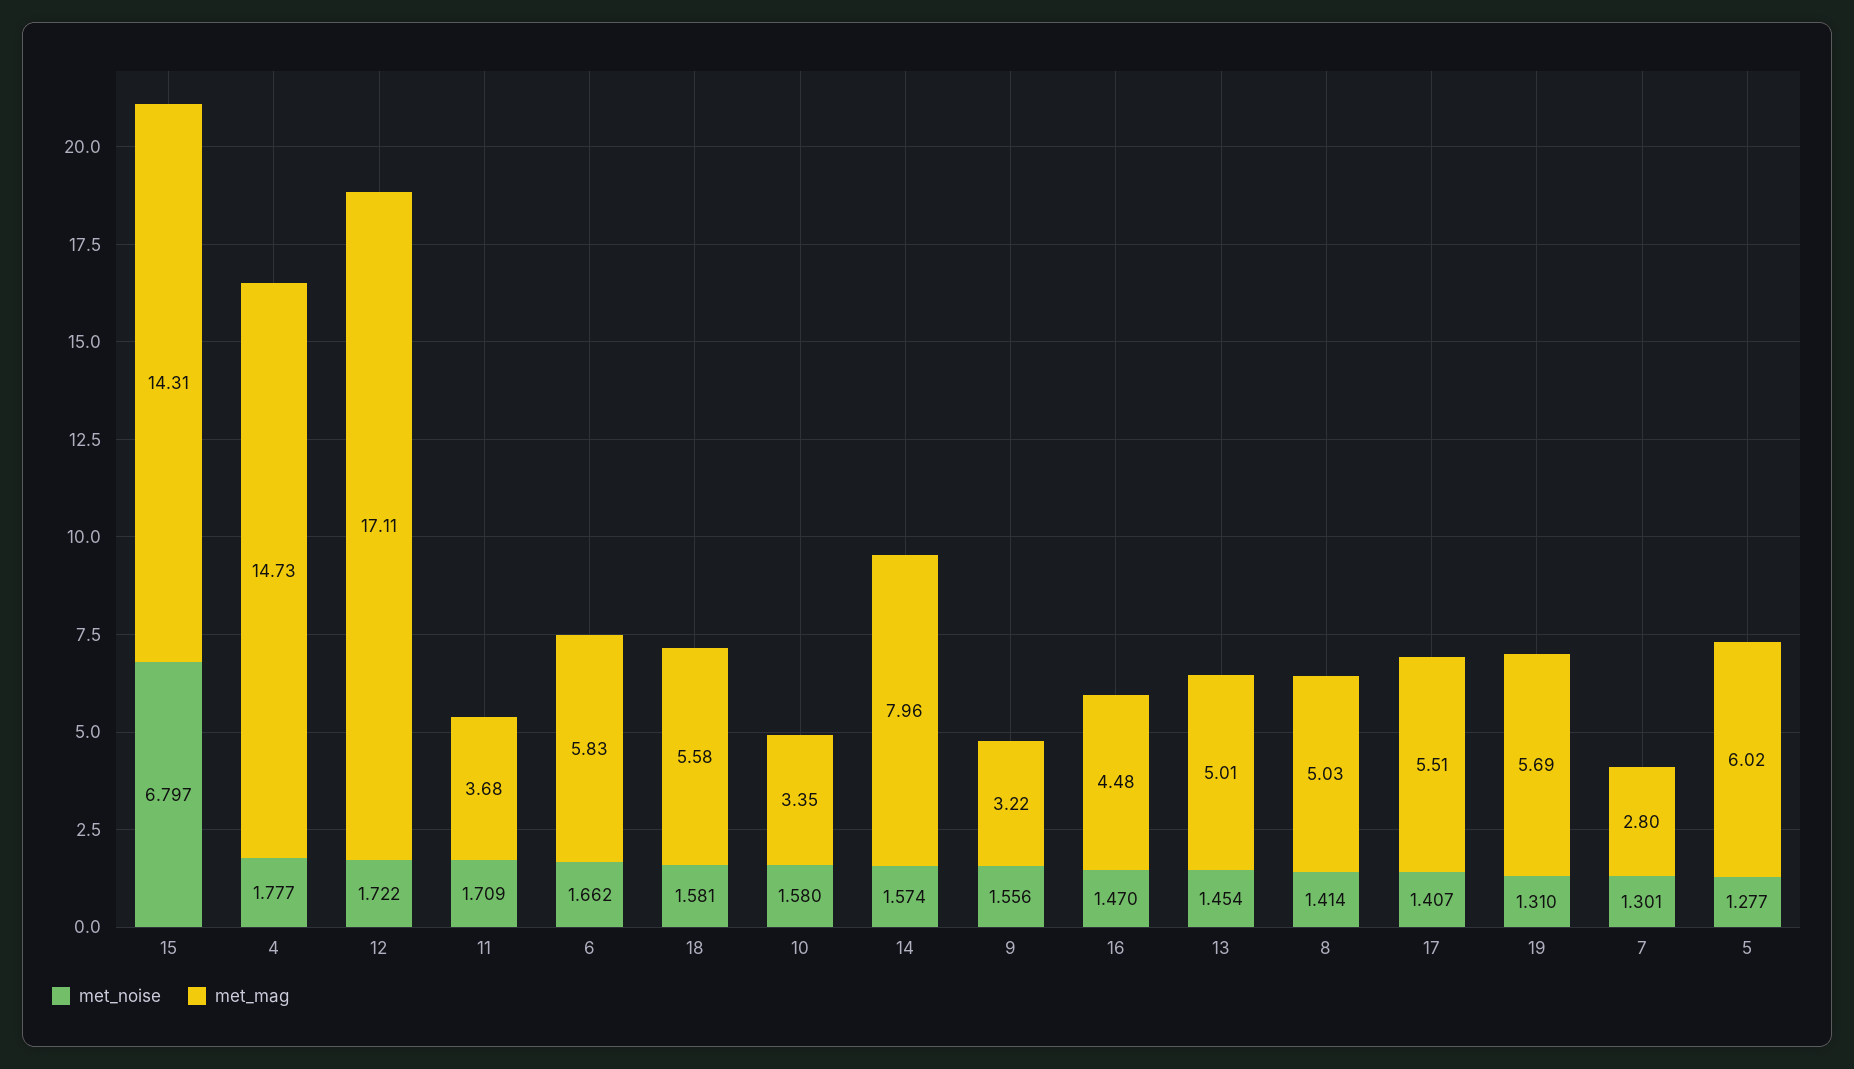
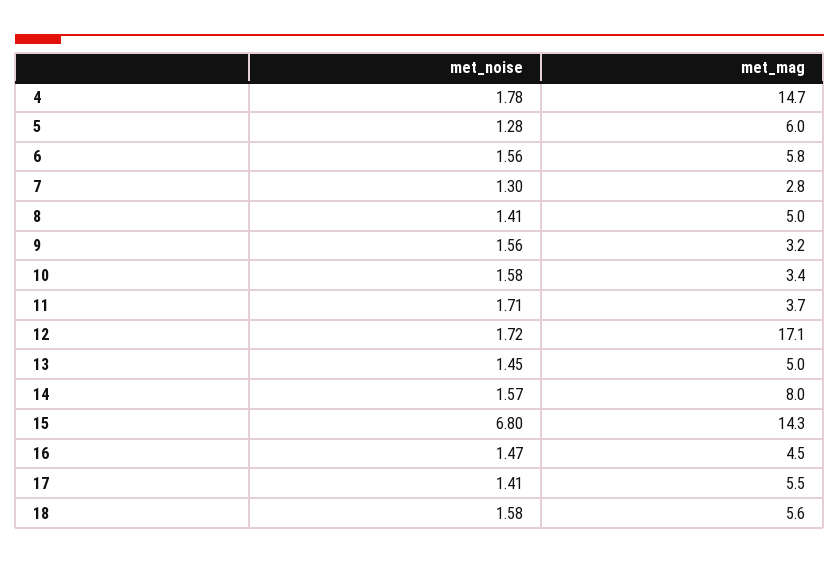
  {
    "met_noise": {
      "15": 6.797,
      "4": 1.777,
      "12": 1.722,
      "11": 1.709,
-     "6": 1.662,
+     "6": 1.56,
      "18": 1.581,
      "10": 1.58,
      "14": 1.574,
      "9": 1.556,
      "16": 1.47,
      "13": 1.454,
      "8": 1.414,
      "17": 1.407,
-     "19": 1.31,
      "7": 1.301,
      "5": 1.277
    },
    "met_mag": {
      "15": 14.31,
      "4": 14.73,
      "12": 17.11,
      "11": 3.68,
      "6": 5.83,
      "18": 5.58,
      "10": 3.35,
      "14": 7.96,
      "9": 3.22,
      "16": 4.48,
      "13": 5.01,
      "8": 5.03,
      "17": 5.51,
-     "19": 5.69,
      "7": 2.8,
      "5": 6.02
    }
  }

